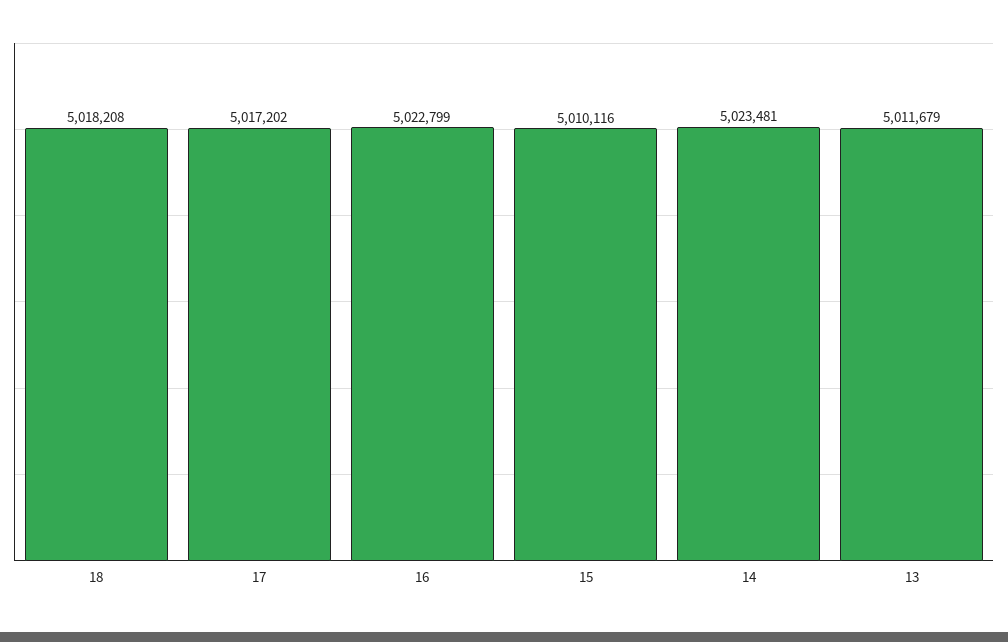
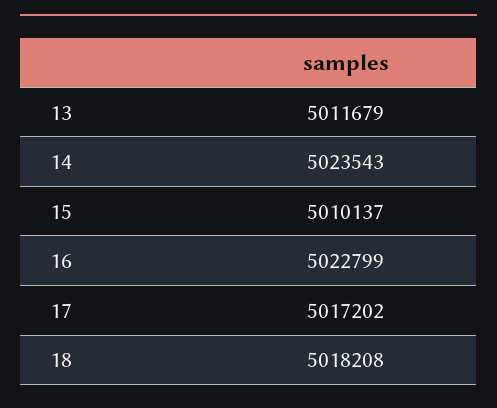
  {
    "18": 5018208,
    "17": 5017202,
    "16": 5022799,
-   "15": 5010116,
+   "15": 5010137,
-   "14": 5023481,
+   "14": 5023543,
    "13": 5011679
  }

